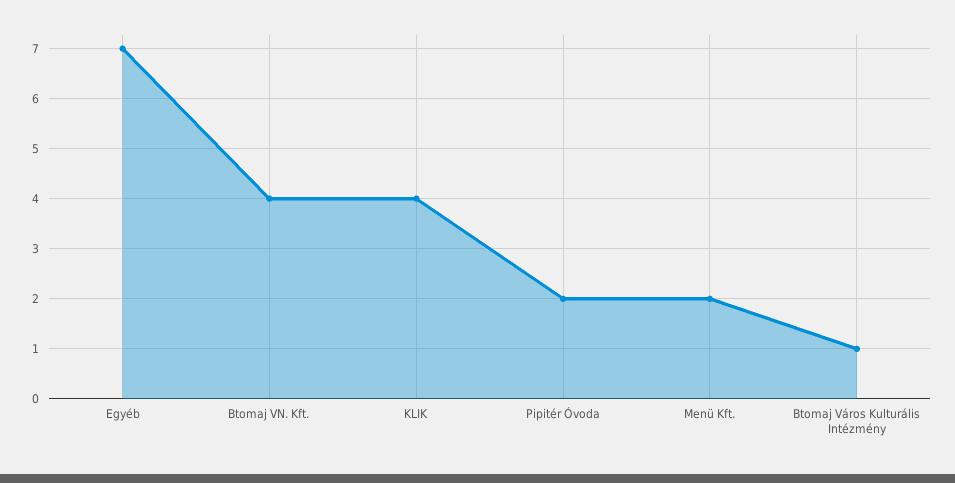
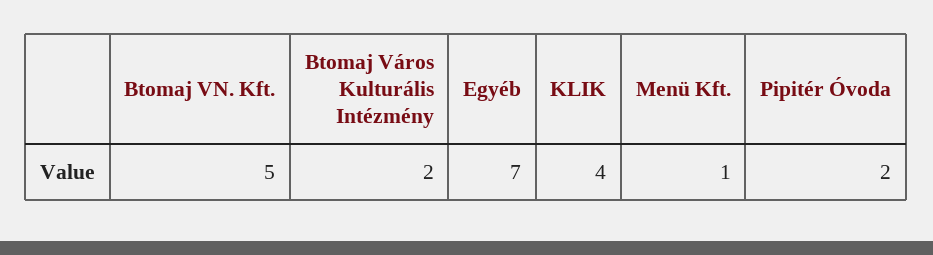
  {
    "Egyéb": 7,
-   "Btomaj VN. Kft.": 4,
+   "Btomaj VN. Kft.": 5,
    "KLIK": 4,
    "Pipitér Óvoda": 2,
-   "Menü Kft.": 2,
+   "Menü Kft.": 1,
-   "Btomaj Város Kulturális Intézmény": 1
+   "Btomaj Város Kulturális Intézmény": 2
  }

